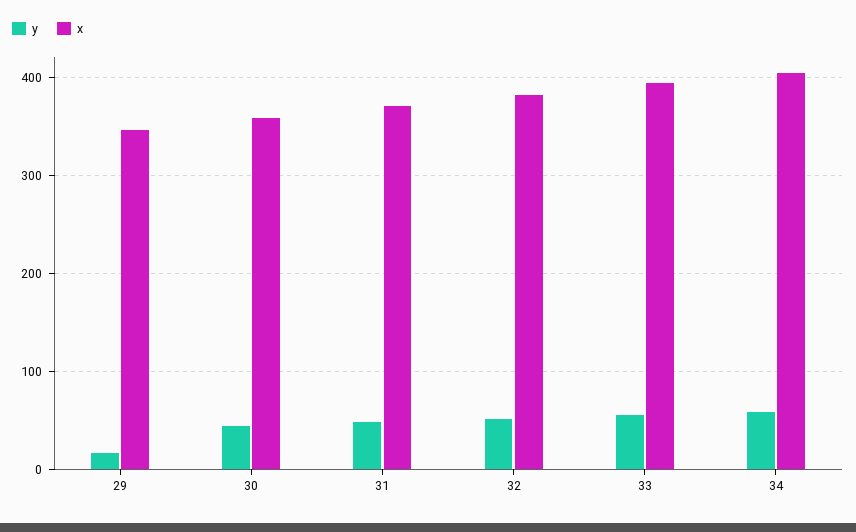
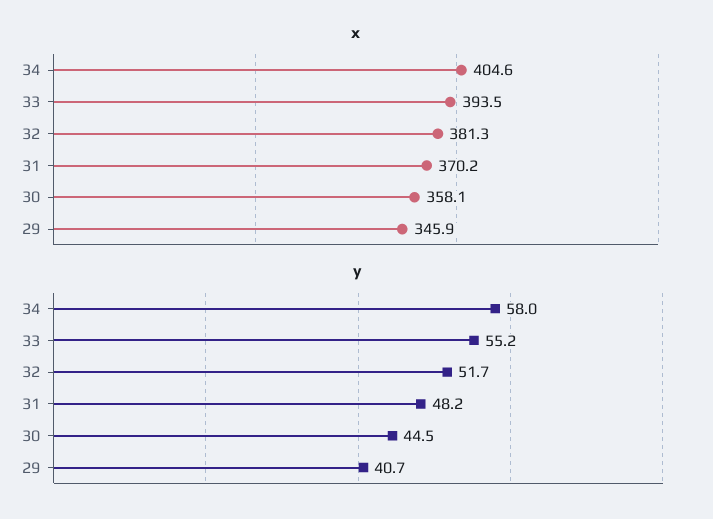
  {
    "y": {
-     "29": 20,
+     "29": 40.7,
      "30": 44.5,
      "31": 48.2,
      "32": 51.7,
      "33": 55.2,
      "34": 58
    },
    "x": {
      "29": 345.9,
      "30": 358.1,
      "31": 370.2,
      "32": 381.3,
      "33": 393.5,
      "34": 404.6
    }
  }

